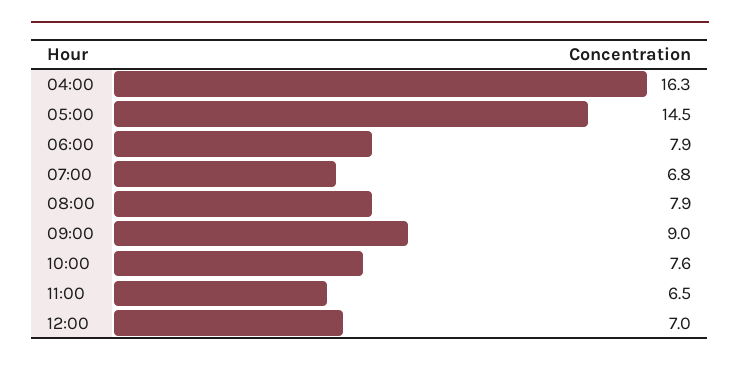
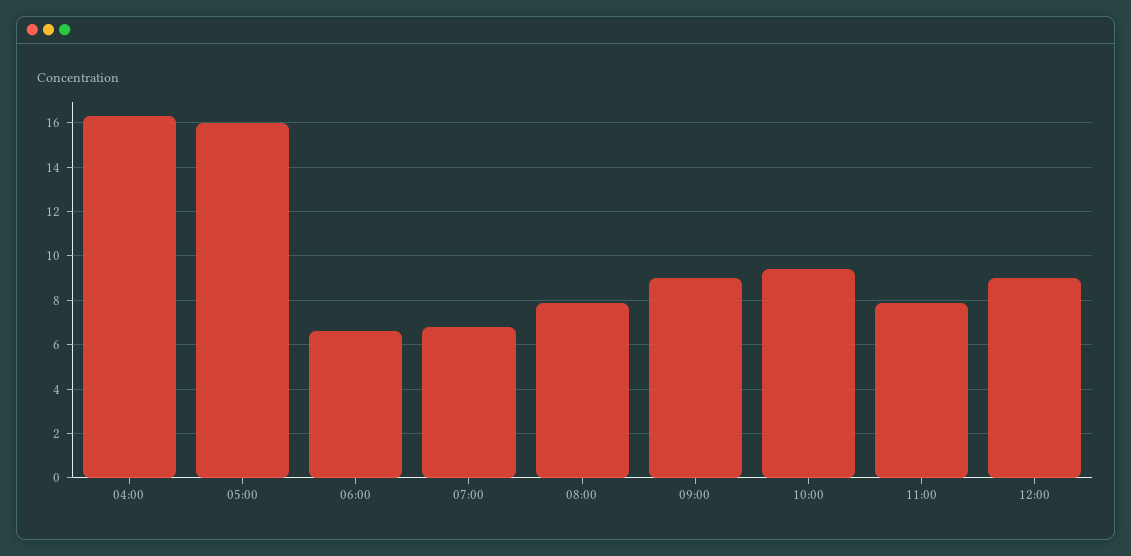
  {
    "04:00": 16.3,
-   "05:00": 14.5,
+   "05:00": 16,
-   "06:00": 7.9,
+   "06:00": 6.5,
    "07:00": 6.8,
    "08:00": 7.9,
    "09:00": 9,
-   "10:00": 7.6,
+   "10:00": 9.5,
-   "11:00": 6.5,
+   "11:00": 8,
-   "12:00": 7
+   "12:00": 9
  }

